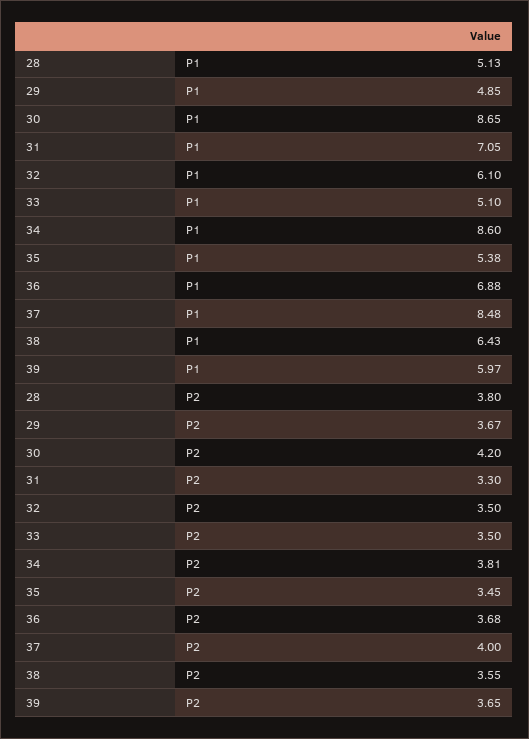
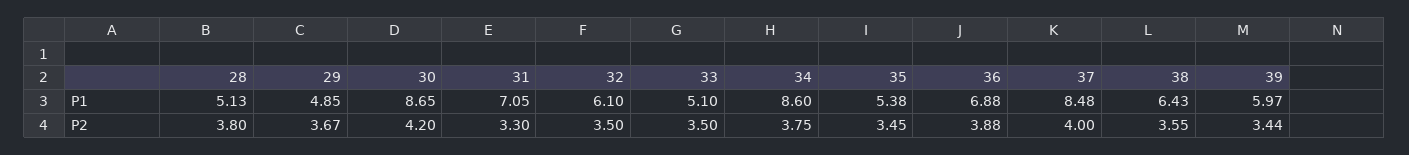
  {
    "28": {
      "P1": 5.13,
      "P2": 3.8
    },
    "29": {
      "P1": 4.85,
      "P2": 3.67
    },
    "30": {
      "P1": 8.65,
      "P2": 4.2
    },
    "31": {
      "P1": 7.05,
      "P2": 3.3
    },
    "32": {
      "P1": 6.1,
      "P2": 3.5
    },
    "33": {
      "P1": 5.1,
      "P2": 3.5
    },
    "34": {
      "P1": 8.6,
-     "P2": 3.81
+     "P2": 3.75
    },
    "35": {
      "P1": 5.38,
      "P2": 3.45
    },
    "36": {
      "P1": 6.88,
-     "P2": 3.68
+     "P2": 3.88
    },
    "37": {
      "P1": 8.48,
      "P2": 4
    },
    "38": {
      "P1": 6.43,
      "P2": 3.55
    },
    "39": {
      "P1": 5.97,
-     "P2": 3.65
+     "P2": 3.44
    }
  }

